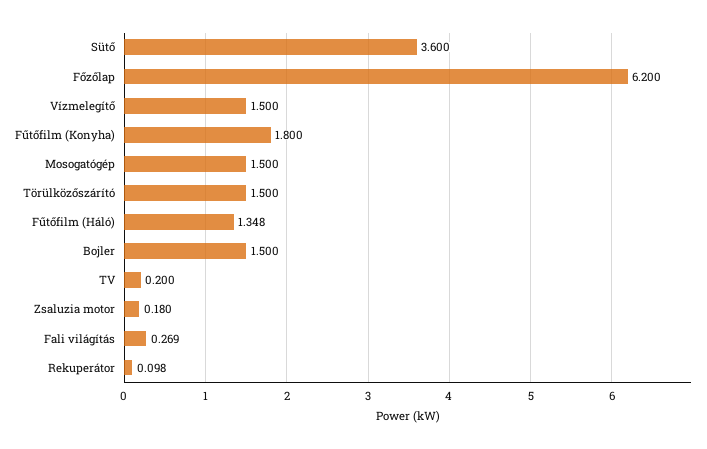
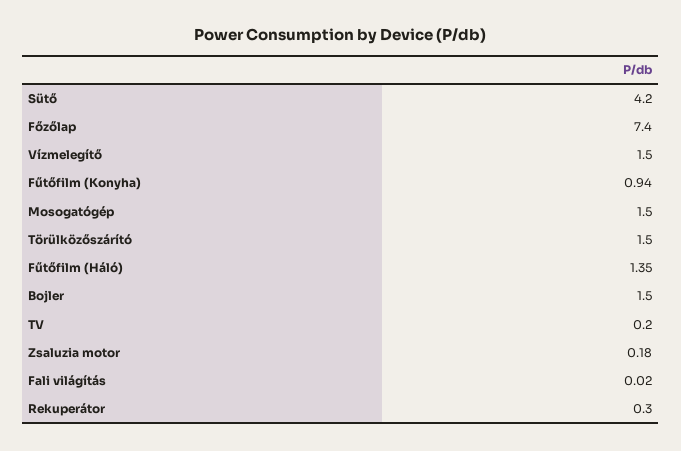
  {
-   "Sütő": 3.6,
+   "Sütő": 4.2,
-   "Főzőlap": 6.2,
+   "Főzőlap": 7.4,
    "Vízmelegítő": 1.5,
-   "Fűtőfilm (Konyha)": 1.8,
+   "Fűtőfilm (Konyha)": 0.94,
    "Mosogatógép": 1.5,
    "Törülközőszárító": 1.5,
    "Fűtőfilm (Háló)": 1.348,
    "Bojler": 1.5,
    "TV": 0.2,
    "Zsaluzia motor": 0.18,
-   "Fali világítás": 0.269,
+   "Fali világítás": 0.02,
-   "Rekuperátor": 0.098
+   "Rekuperátor": 0.3
  }

